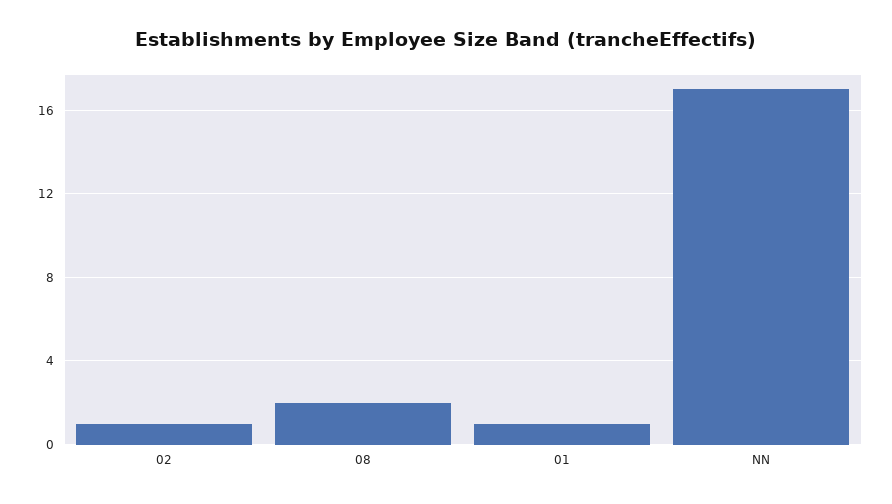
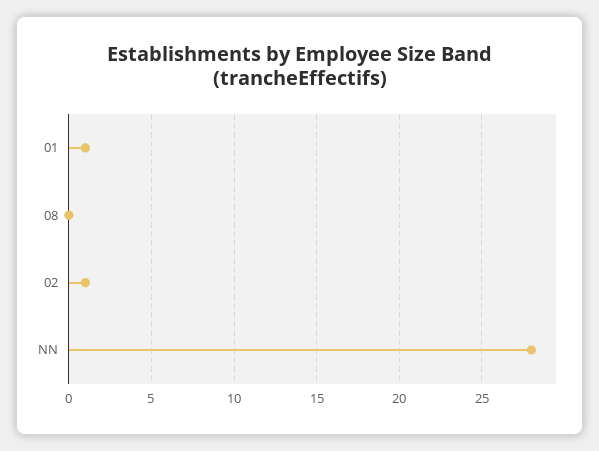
  {
    "02": 1,
-   "08": 2,
+   "08": 0,
    "01": 1,
-   "NN": 17
+   "NN": 28
  }

